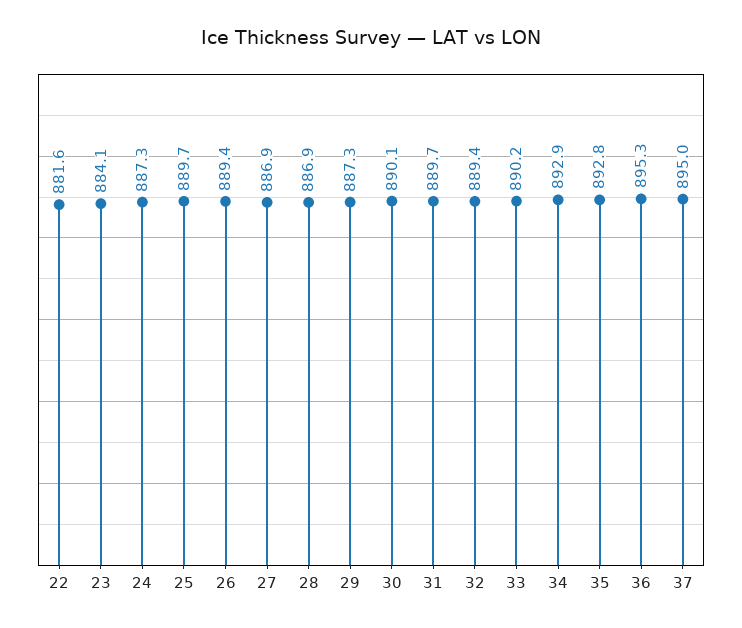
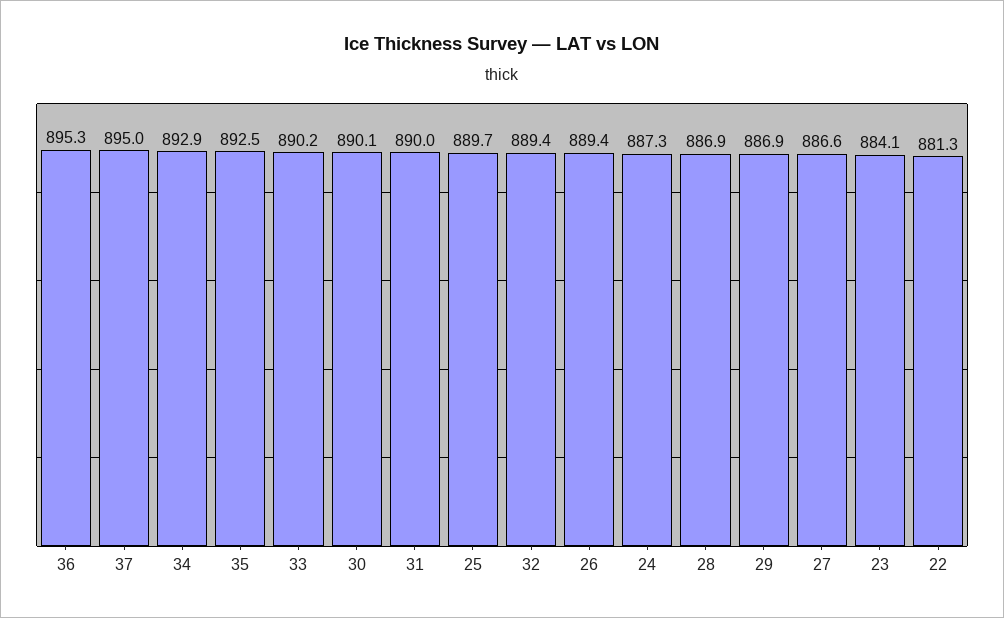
  {
-   "22": 881.6,
+   "22": 881.3,
    "23": 884.1,
    "24": 887.3,
    "25": 889.7,
    "26": 889.4,
-   "27": 886.9,
+   "27": 886.6,
    "28": 886.9,
-   "29": 887.3,
+   "29": 886.9,
    "30": 890.1,
-   "31": 889.7,
+   "31": 890,
    "32": 889.4,
    "33": 890.2,
    "34": 892.9,
-   "35": 892.8,
+   "35": 892.5,
    "36": 895.3,
    "37": 895
  }

